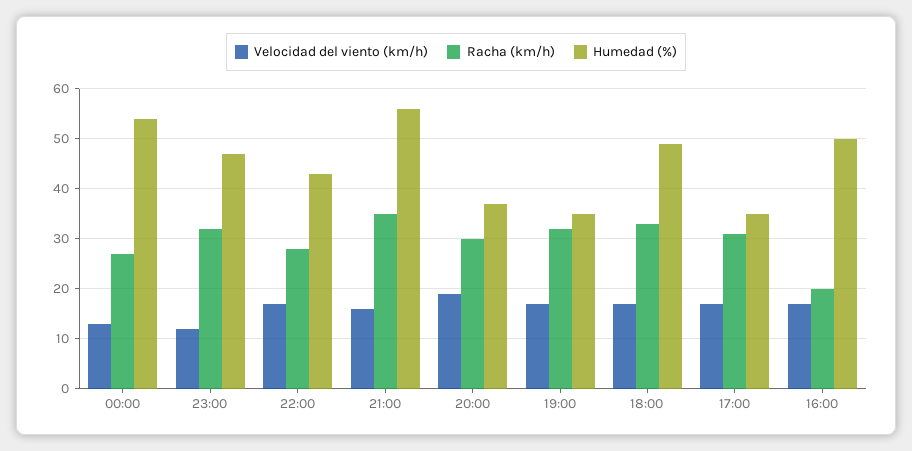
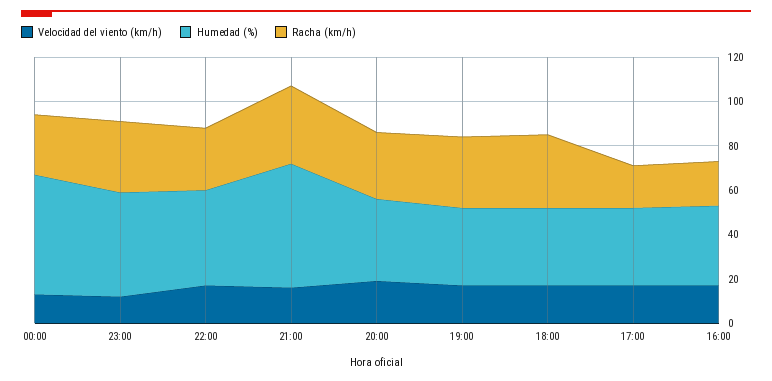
  {
    "Velocidad del viento (km/h)": {
      "00:00": 15,
      "23:00": 10,
      "22:00": 15,
      "21:00": 15,
      "20:00": 20,
      "19:00": 15,
      "18:00": 15,
      "17:00": 15,
      "16:00": 15
    },
    "Racha (km/h)": {
      "00:00": 25,
      "23:00": 30,
      "22:00": 30,
      "21:00": 35,
      "20:00": 30,
      "19:00": 30,
      "18:00": 35,
-     "17:00": 30,
+     "17:00": 20,
      "16:00": 20
    },
    "Humedad (%)": {
      "00:00": 55,
      "23:00": 45,
      "22:00": 45,
      "21:00": 55,
      "20:00": 35,
      "19:00": 35,
-     "18:00": 50,
+     "18:00": 35,
      "17:00": 35,
-     "16:00": 50
+     "16:00": 35
    }
  }

